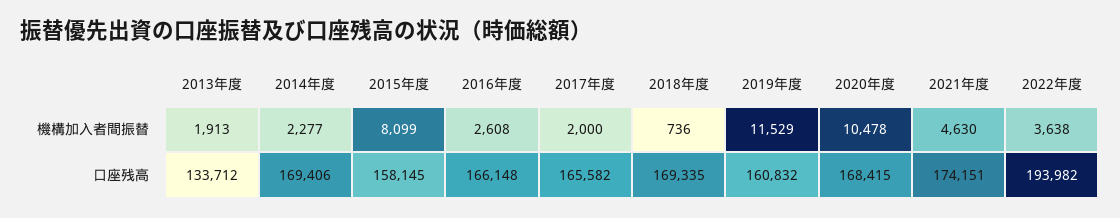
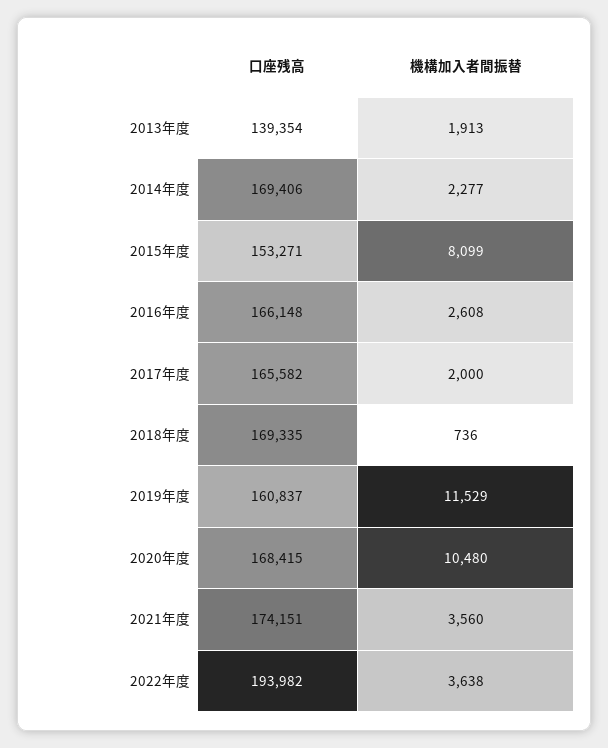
  {
    "2013年度": {
      "機構加入者間振替": 1913,
-     "口座残高": 133712
+     "口座残高": 139354
    },
    "2014年度": {
      "機構加入者間振替": 2277,
      "口座残高": 169406
    },
    "2015年度": {
      "機構加入者間振替": 8099,
-     "口座残高": 158145
+     "口座残高": 153271
    },
    "2016年度": {
      "機構加入者間振替": 2608,
      "口座残高": 166148
    },
    "2017年度": {
      "機構加入者間振替": 2000,
      "口座残高": 165582
    },
    "2018年度": {
      "機構加入者間振替": 736,
      "口座残高": 169335
    },
    "2019年度": {
      "機構加入者間振替": 11529,
-     "口座残高": 160832
+     "口座残高": 160837
    },
    "2020年度": {
-     "機構加入者間振替": 10478,
+     "機構加入者間振替": 10480,
      "口座残高": 168415
    },
    "2021年度": {
-     "機構加入者間振替": 4630,
+     "機構加入者間振替": 3560,
      "口座残高": 174151
    },
    "2022年度": {
      "機構加入者間振替": 3638,
      "口座残高": 193982
    }
  }

